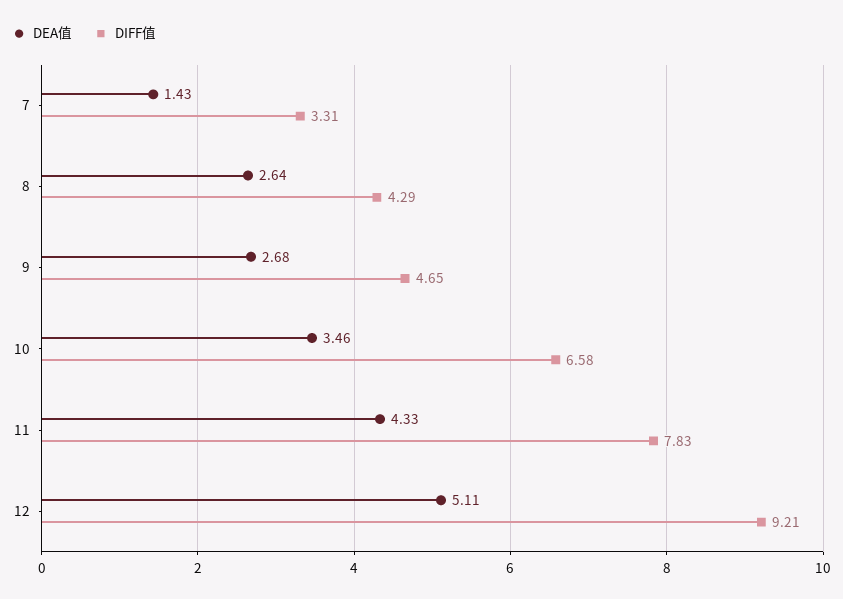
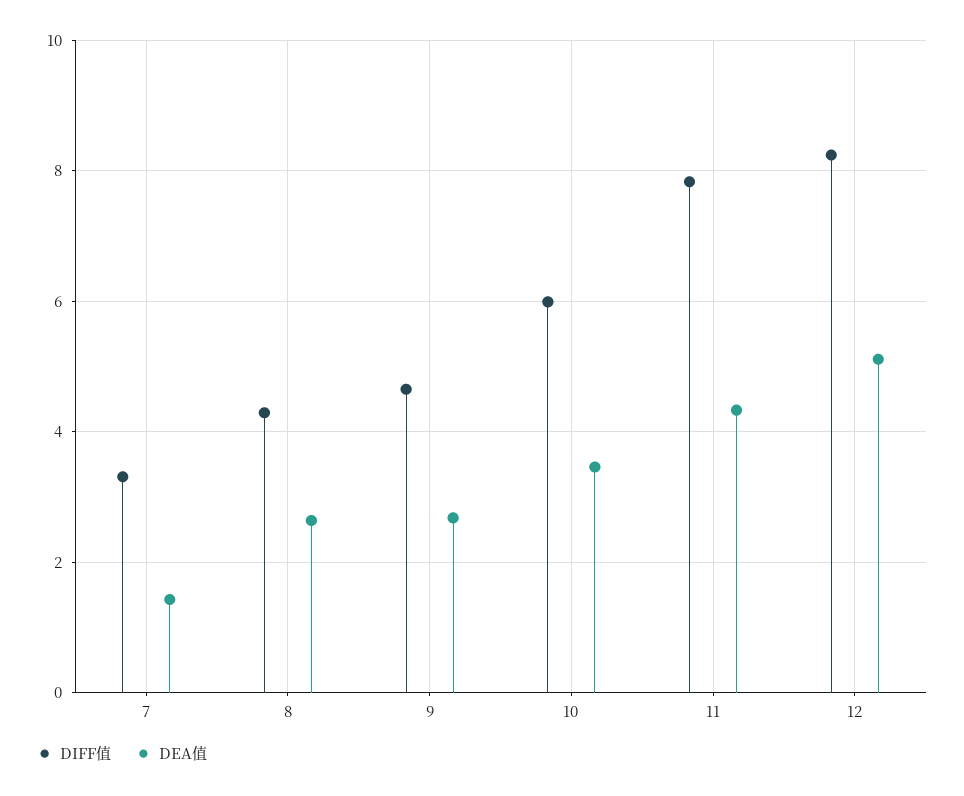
  {
    "DEA值": {
      "7": 1.43,
      "8": 2.64,
      "9": 2.68,
      "10": 3.46,
      "11": 4.33,
      "12": 5.11
    },
    "DIFF值": {
      "7": 3.31,
      "8": 4.29,
      "9": 4.65,
-     "10": 6.58,
+     "10": 6,
      "11": 7.83,
-     "12": 9.21
+     "12": 8.2
    }
  }

